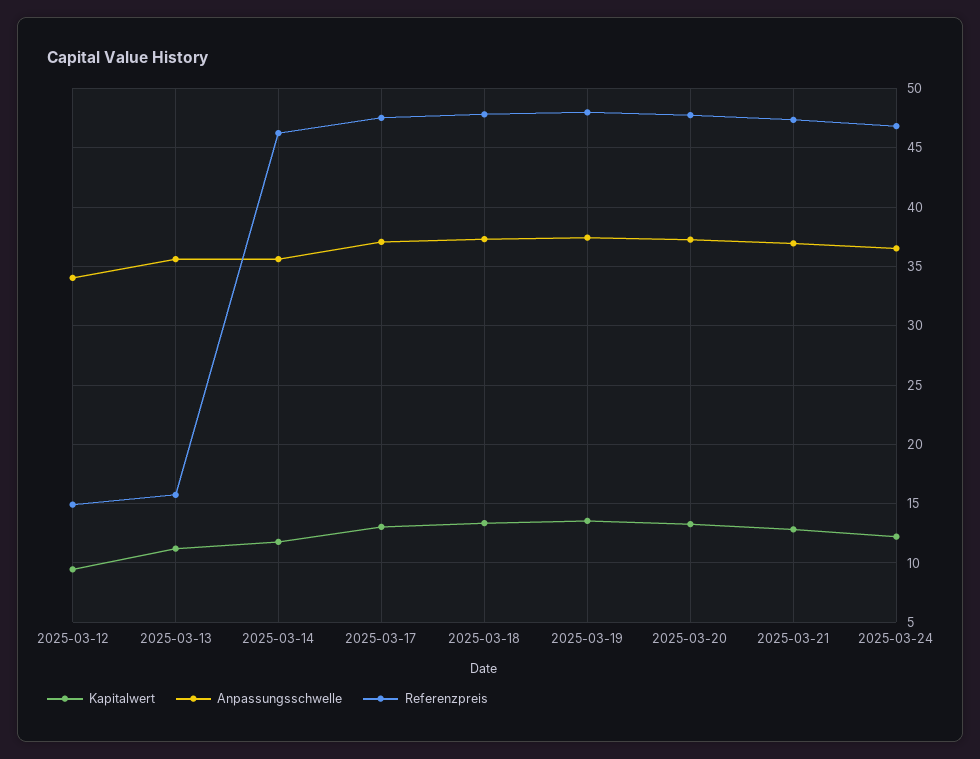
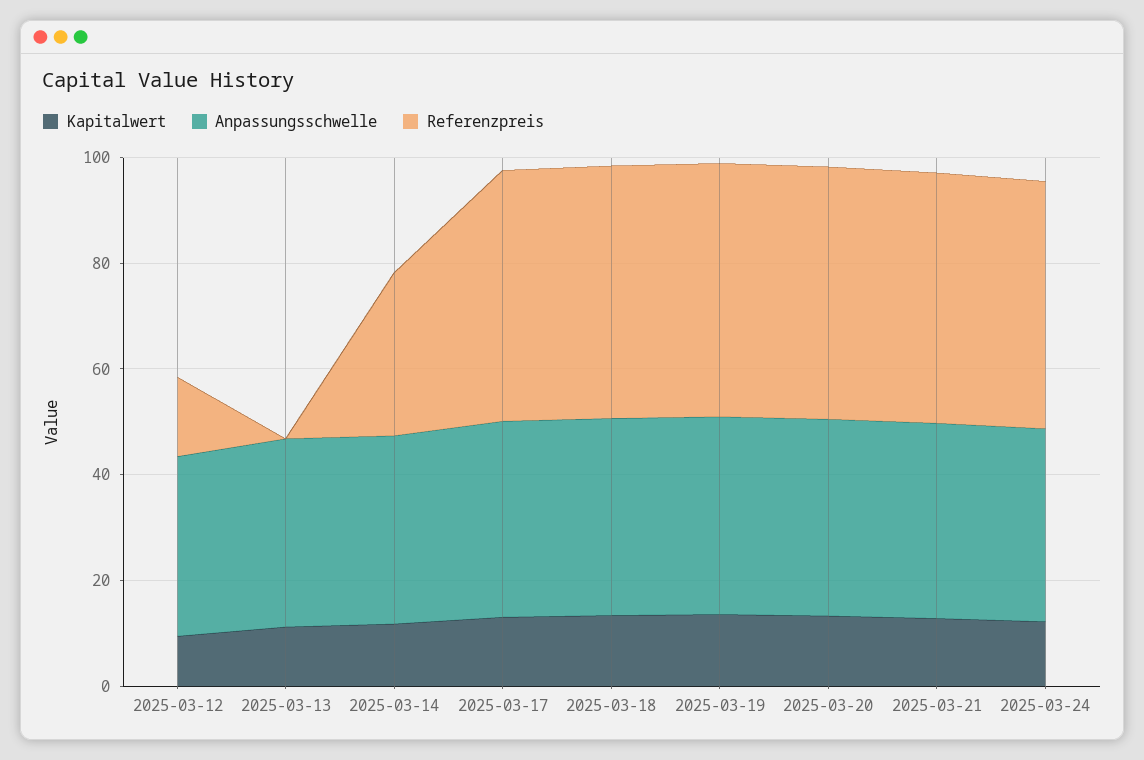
  {
    "Kapitalwert": {
      "2025-03-12": 9,
      "2025-03-13": 11,
      "2025-03-14": 12,
      "2025-03-17": 13,
      "2025-03-18": 13,
      "2025-03-19": 14,
      "2025-03-20": 13,
      "2025-03-21": 13,
      "2025-03-24": 12
    },
    "Anpassungsschwelle": {
      "2025-03-12": 34,
      "2025-03-13": 36,
      "2025-03-14": 36,
      "2025-03-17": 37,
      "2025-03-18": 37,
      "2025-03-19": 37,
      "2025-03-20": 37,
      "2025-03-21": 37,
      "2025-03-24": 37
    },
    "Referenzpreis": {
      "2025-03-12": 15,
-     "2025-03-13": 16,
+     "2025-03-13": 0,
-     "2025-03-14": 46,
+     "2025-03-14": 30,
      "2025-03-17": 48,
      "2025-03-18": 48,
      "2025-03-19": 48,
      "2025-03-20": 48,
      "2025-03-21": 47,
      "2025-03-24": 47
    }
  }

